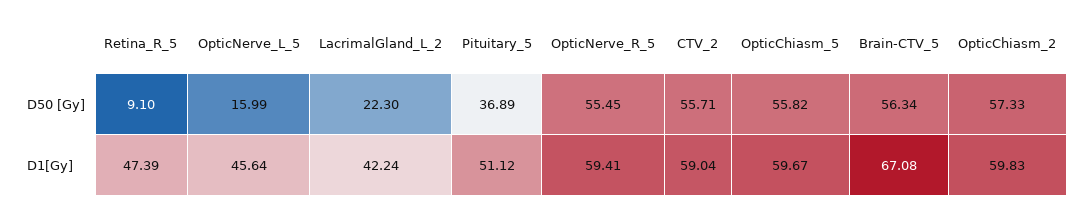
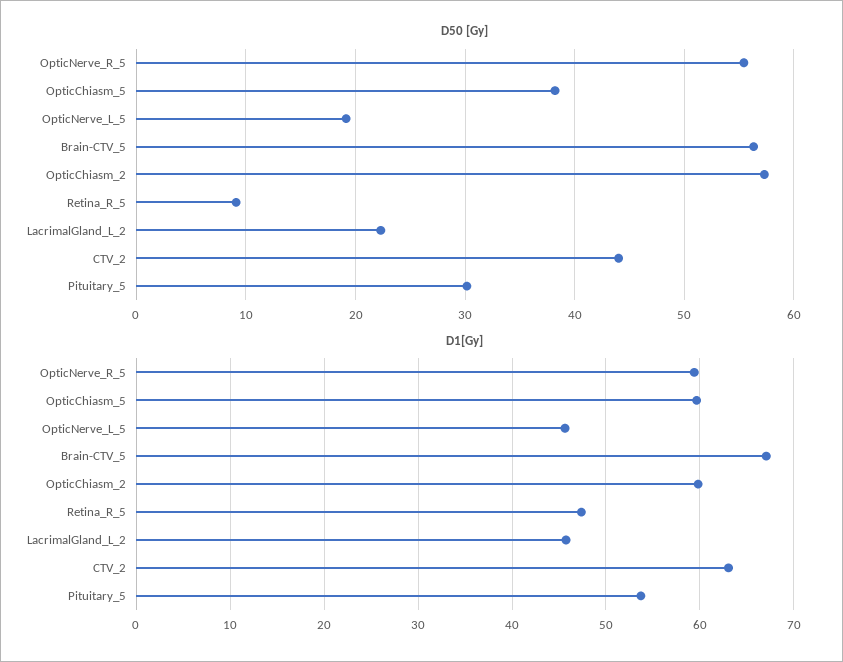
  {
    "D50 [Gy]": {
      "Retina_R_5": 9.1,
-     "OpticNerve_L_5": 15.99,
+     "OpticNerve_L_5": 19,
      "LacrimalGland_L_2": 22.3,
-     "Pituitary_5": 36.89,
+     "Pituitary_5": 30,
      "OpticNerve_R_5": 55.45,
-     "CTV_2": 55.71,
+     "CTV_2": 44,
-     "OpticChiasm_5": 55.82,
+     "OpticChiasm_5": 38,
      "Brain-CTV_5": 56.34,
      "OpticChiasm_2": 57.33
    },
    "D1[Gy]": {
      "Retina_R_5": 47.39,
      "OpticNerve_L_5": 45.64,
-     "LacrimalGland_L_2": 42.24,
+     "LacrimalGland_L_2": 46,
-     "Pituitary_5": 51.12,
+     "Pituitary_5": 54,
      "OpticNerve_R_5": 59.41,
-     "CTV_2": 59.04,
+     "CTV_2": 63,
      "OpticChiasm_5": 59.67,
      "Brain-CTV_5": 67.08,
      "OpticChiasm_2": 59.83
    }
  }

